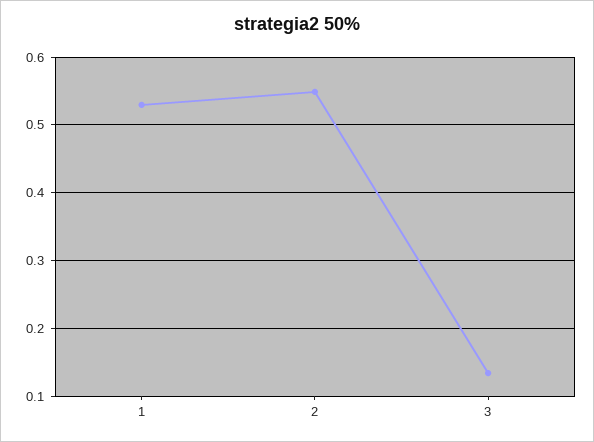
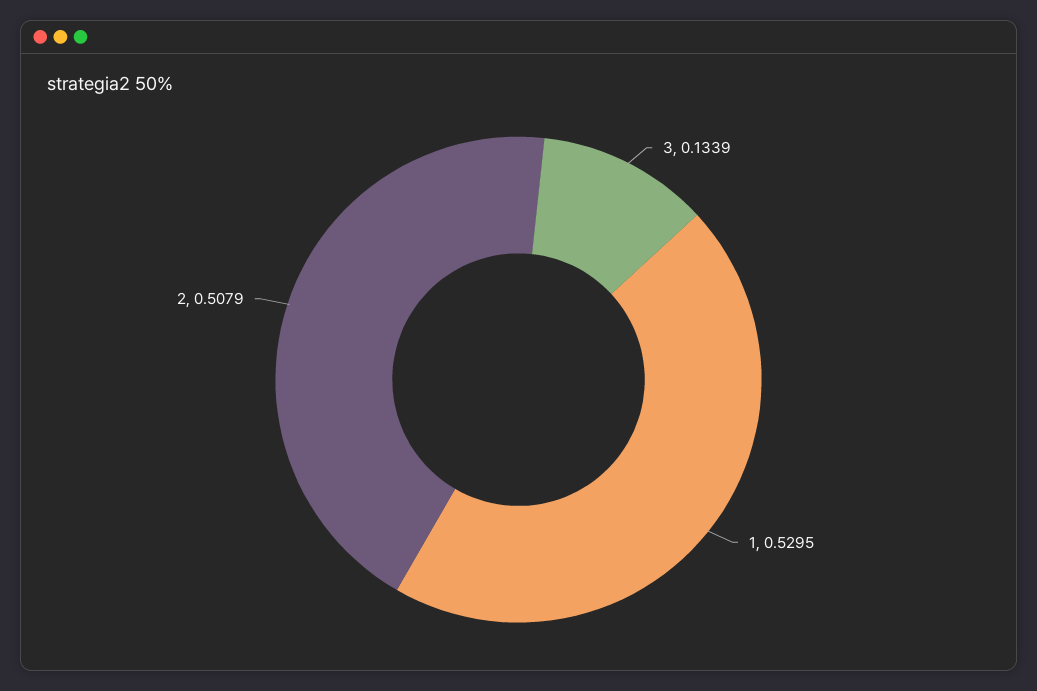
  {
    "1": 0.5295,
-   "2": 0.55,
+   "2": 0.5079,
    "3": 0.1339
  }

